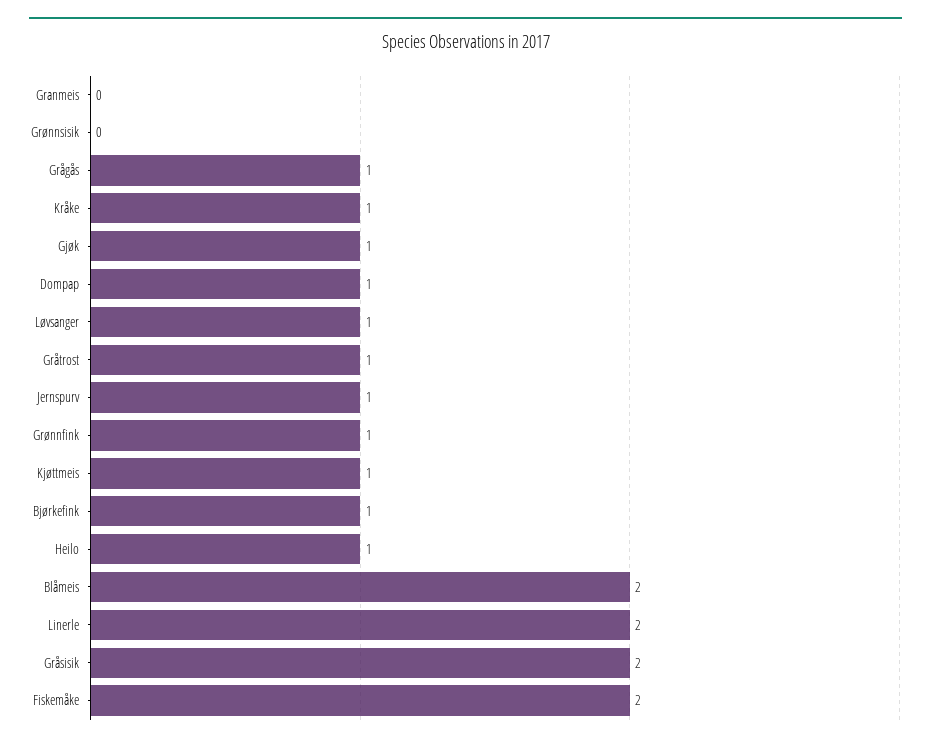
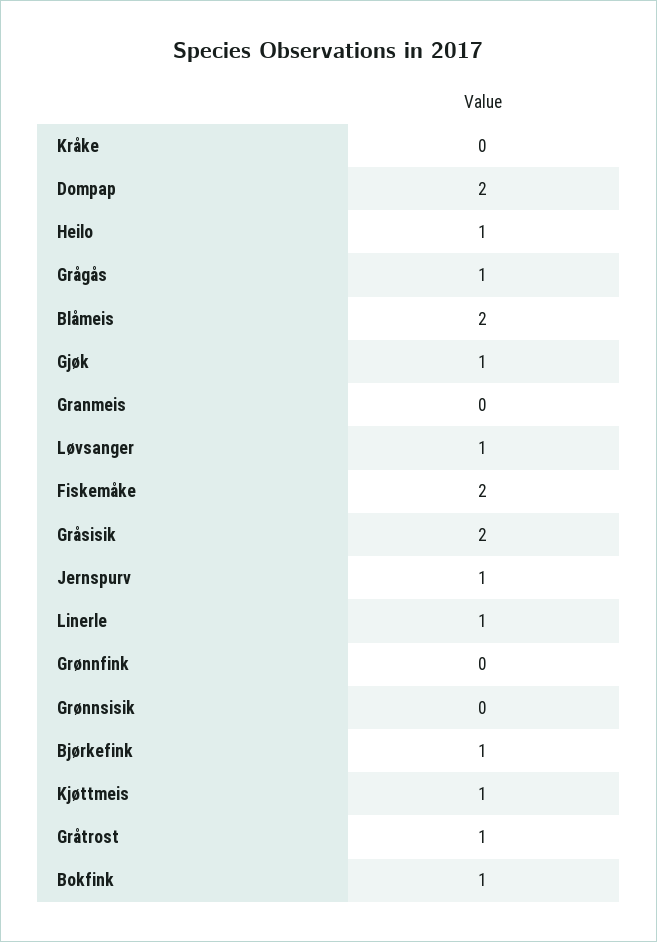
  {
    "Granmeis": 0,
    "Grønnsisik": 0,
    "Grågås": 1,
-   "Kråke": 1,
+   "Kråke": 0,
    "Gjøk": 1,
-   "Dompap": 1,
+   "Dompap": 2,
    "Løvsanger": 1,
    "Gråtrost": 1,
    "Jernspurv": 1,
-   "Grønnfink": 1,
+   "Grønnfink": 0,
    "Kjøttmeis": 1,
    "Bjørkefink": 1,
    "Heilo": 1,
    "Blåmeis": 2,
-   "Linerle": 2,
+   "Linerle": 1,
    "Gråsisik": 2,
-   "Fiskemåke": 2
+   "Fiskemåke": 2,
+   "Bokfink": 1
  }

